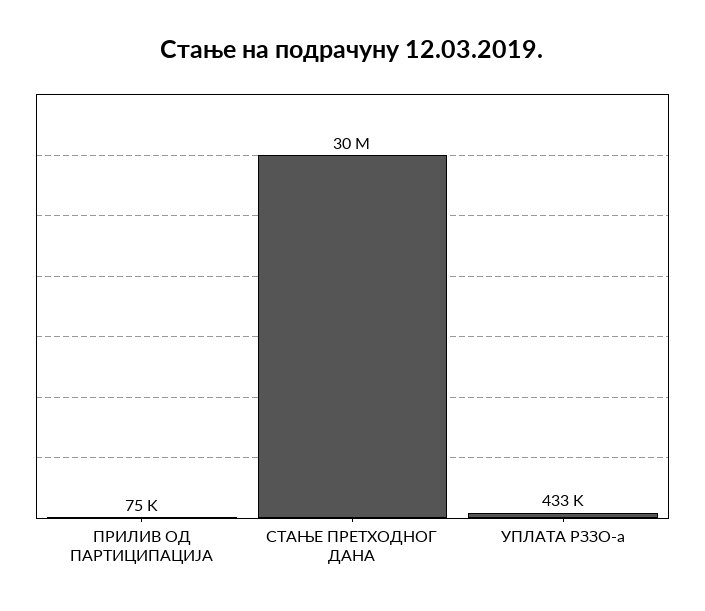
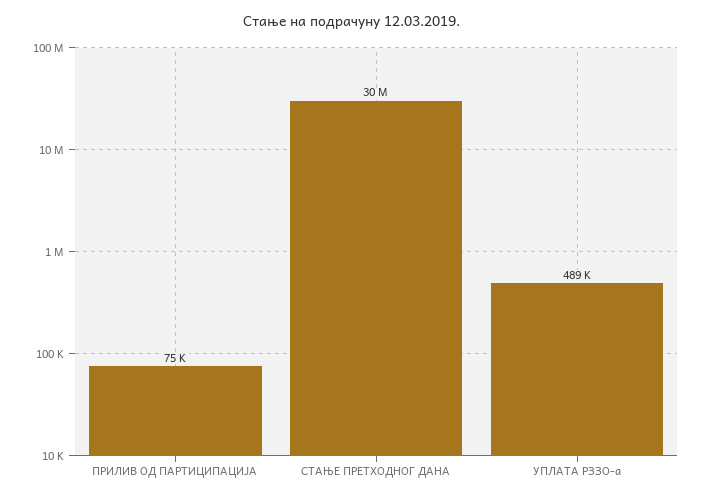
  {
    "ПРИЛИВ ОД ПАРТИЦИПАЦИЈА": 75000,
    "СТАЊЕ ПРЕТХОДНОГ ДАНА": 30000000,
-   "УПЛАТА РЗЗО-а": 433000
+   "УПЛАТА РЗЗО-а": 489000
  }

